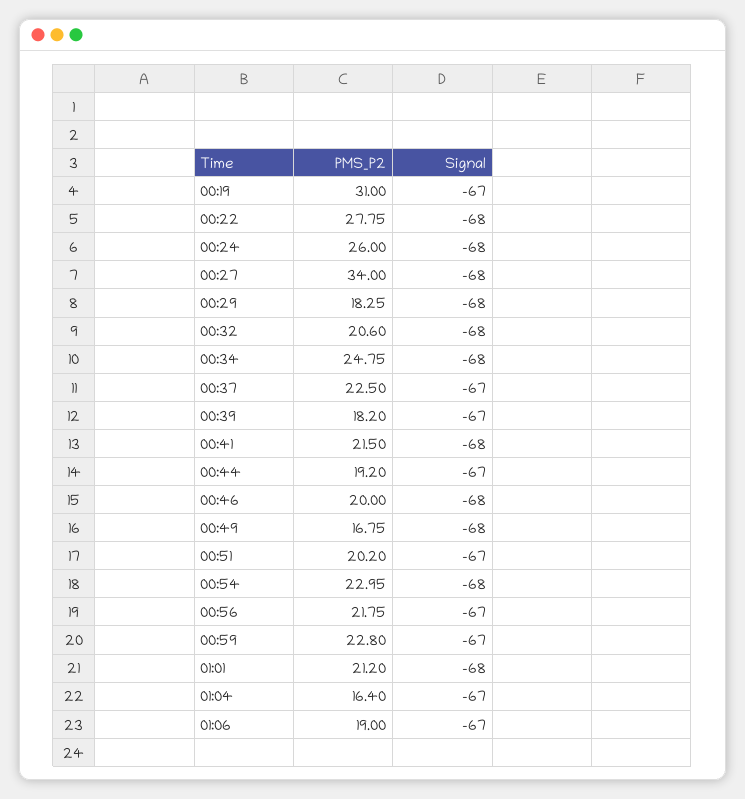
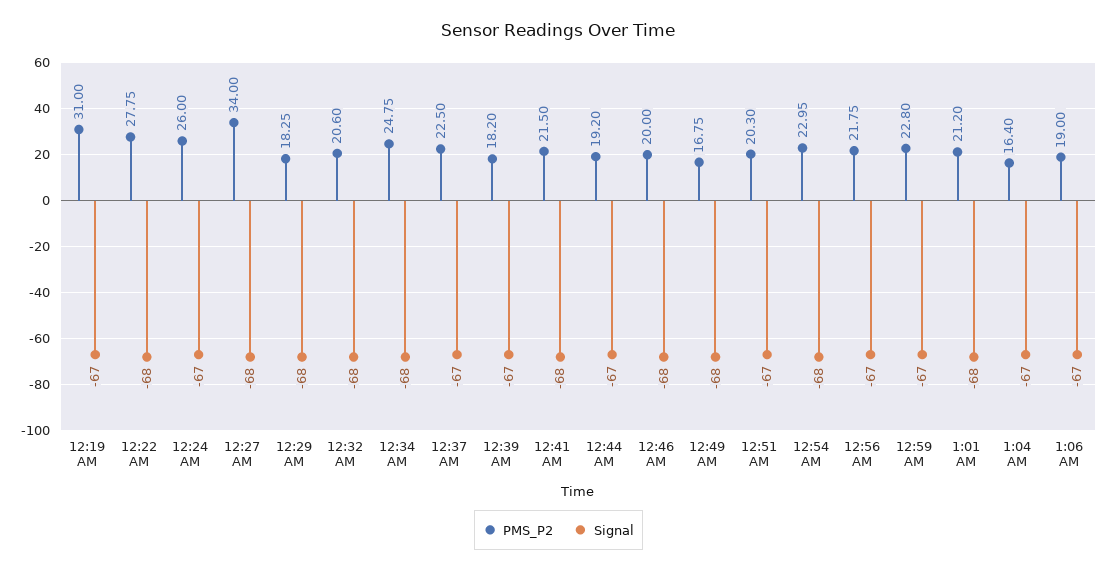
  {
    "PMS_P2": {
      "00:19": 31,
      "00:22": 27.75,
      "00:24": 26,
      "00:27": 34,
      "00:29": 18.25,
      "00:32": 20.6,
      "00:34": 24.75,
      "00:37": 22.5,
      "00:39": 18.2,
      "00:41": 21.5,
      "00:44": 19.2,
      "00:46": 20,
      "00:49": 16.75,
-     "00:51": 20.2,
+     "00:51": 20.3,
      "00:54": 22.95,
      "00:56": 21.75,
      "00:59": 22.8,
      "01:01": 21.2,
      "01:04": 16.4,
      "01:06": 19
    },
    "Signal": {
      "00:19": -67,
      "00:22": -68,
-     "00:24": -68,
+     "00:24": -67,
      "00:27": -68,
      "00:29": -68,
      "00:32": -68,
      "00:34": -68,
      "00:37": -67,
      "00:39": -67,
      "00:41": -68,
      "00:44": -67,
      "00:46": -68,
      "00:49": -68,
      "00:51": -67,
      "00:54": -68,
      "00:56": -67,
      "00:59": -67,
      "01:01": -68,
      "01:04": -67,
      "01:06": -67
    }
  }

